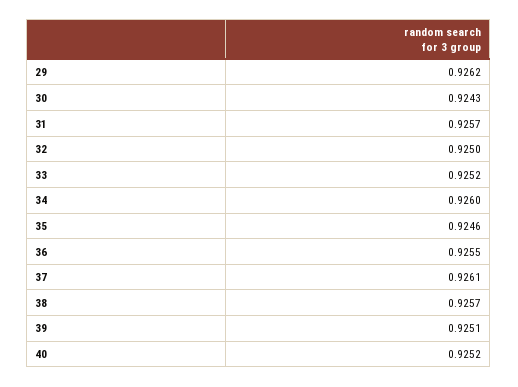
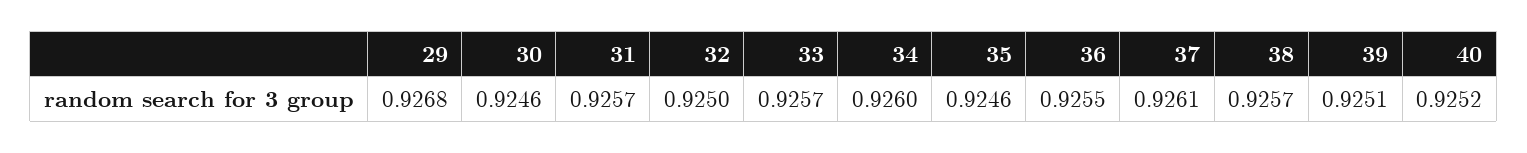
  {
-   "29": 0.9262,
+   "29": 0.9268,
-   "30": 0.9243,
+   "30": 0.9246,
    "31": 0.9257,
    "32": 0.925,
-   "33": 0.9252,
+   "33": 0.9257,
    "34": 0.926,
    "35": 0.9246,
    "36": 0.9255,
    "37": 0.9261,
    "38": 0.9257,
    "39": 0.9251,
    "40": 0.9252
  }

